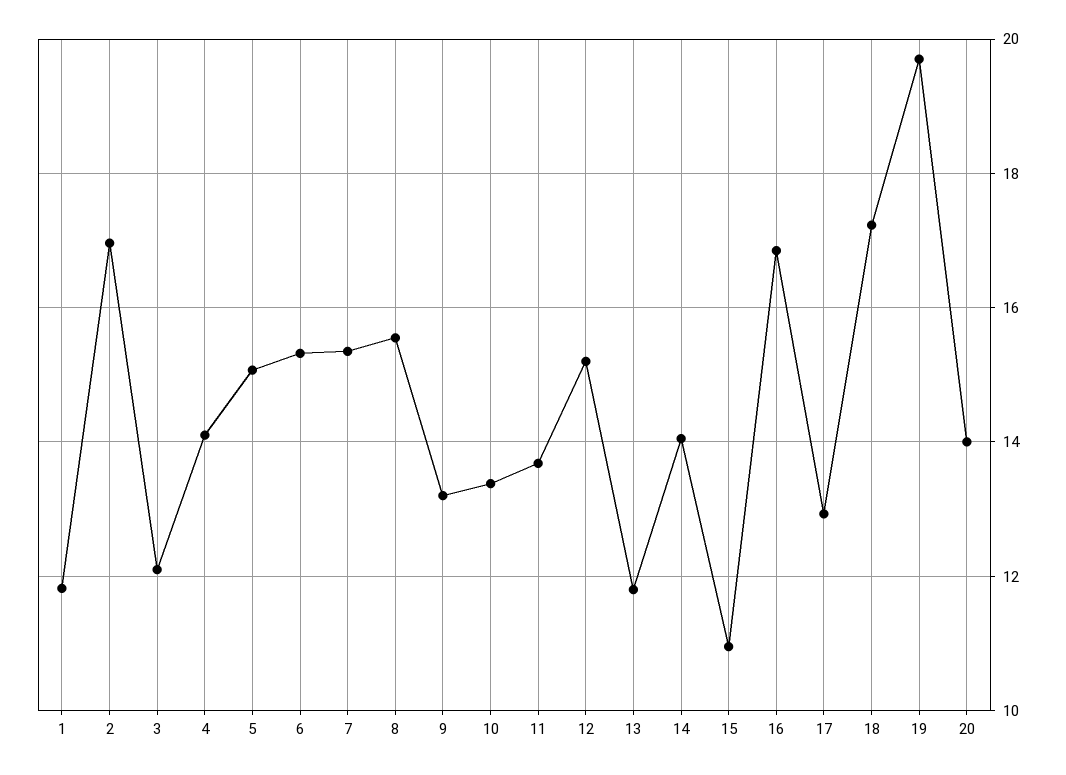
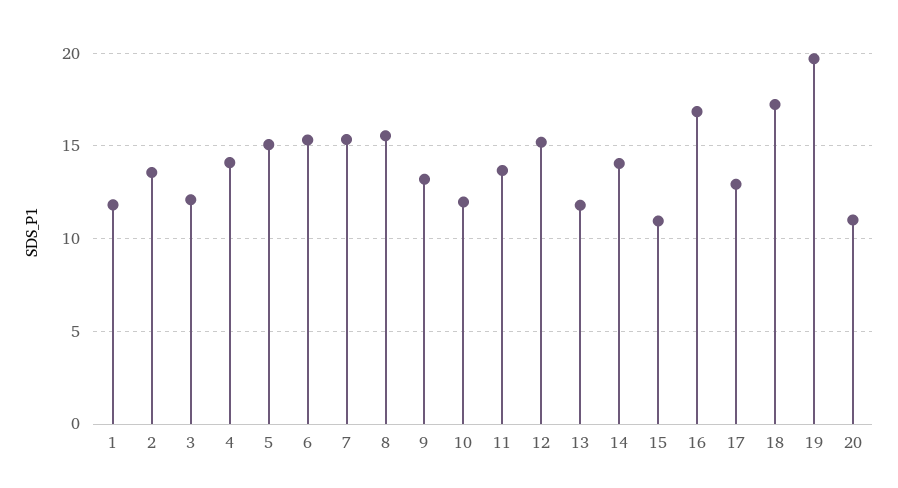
  {
    "1": 11.8,
-   "2": 17,
+   "2": 13.5,
    "3": 12.2,
    "4": 14.2,
    "5": 15,
    "6": 15.4,
    "7": 15.4,
    "8": 15.6,
    "9": 13.2,
-   "10": 13.4,
+   "10": 12,
    "11": 13.6,
    "12": 15.2,
    "13": 11.8,
    "14": 14,
    "15": 11,
    "16": 16.8,
    "17": 13,
    "18": 17.2,
    "19": 19.8,
-   "20": 14
+   "20": 11
  }

